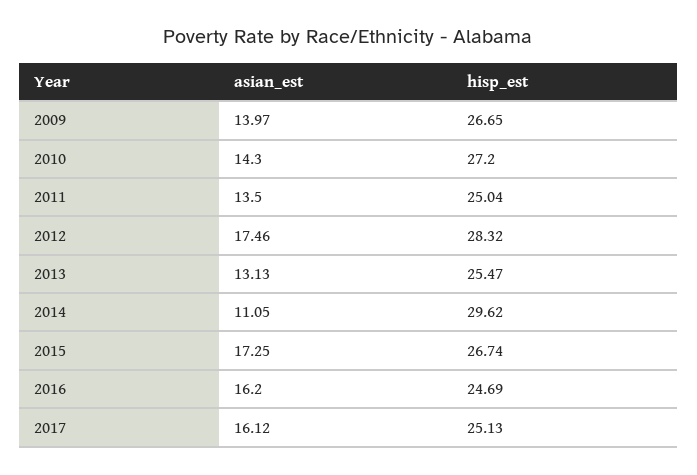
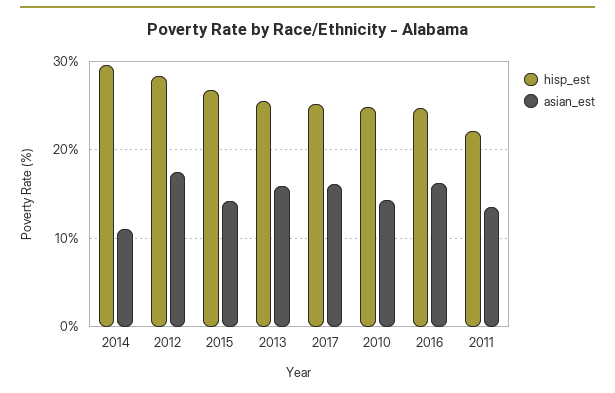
  {
    "asian_est": {
-     "2009": 13.97,
      "2010": 14.3,
      "2011": 13.5,
      "2012": 17.46,
-     "2013": 13.13,
+     "2013": 16,
      "2014": 11.05,
-     "2015": 17.25,
+     "2015": 14,
      "2016": 16.2,
      "2017": 16.12
    },
    "hisp_est": {
-     "2009": 26.65,
-     "2010": 27.2,
+     "2010": 25,
-     "2011": 25.04,
+     "2011": 22,
      "2012": 28.32,
      "2013": 25.47,
      "2014": 29.62,
      "2015": 26.74,
      "2016": 24.69,
      "2017": 25.13
    }
  }

